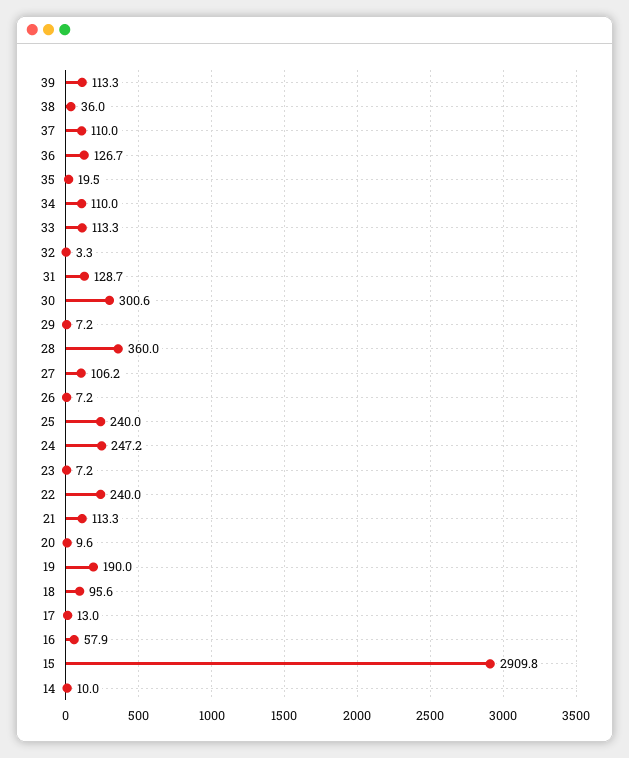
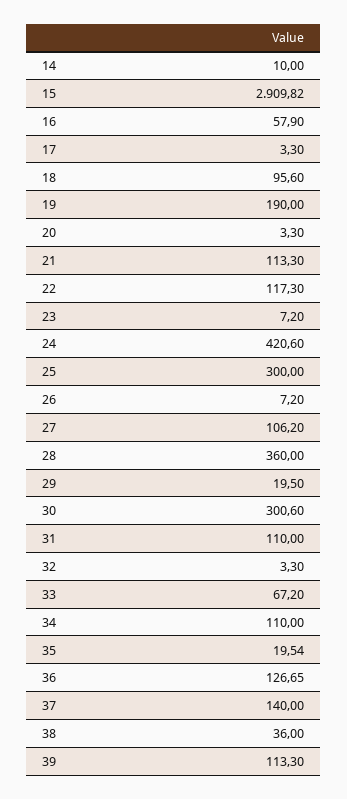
  {
    "39": 113.3,
    "38": 36,
-   "37": 110,
+   "37": 140,
    "36": 126.65,
    "35": 19.54,
    "34": 110,
-   "33": 113.3,
+   "33": 67.2,
    "32": 3.3,
-   "31": 128.7,
+   "31": 110,
    "30": 300.6,
-   "29": 7.2,
+   "29": 19.5,
    "28": 360,
    "27": 106.2,
    "26": 7.2,
-   "25": 240,
+   "25": 300,
-   "24": 247.2,
+   "24": 420.6,
    "23": 7.2,
-   "22": 240,
+   "22": 117.3,
    "21": 113.3,
-   "20": 9.6,
+   "20": 3.3,
    "19": 190,
    "18": 95.6,
-   "17": 13,
+   "17": 3.3,
    "16": 57.9,
    "15": 2909.82,
    "14": 10
  }

